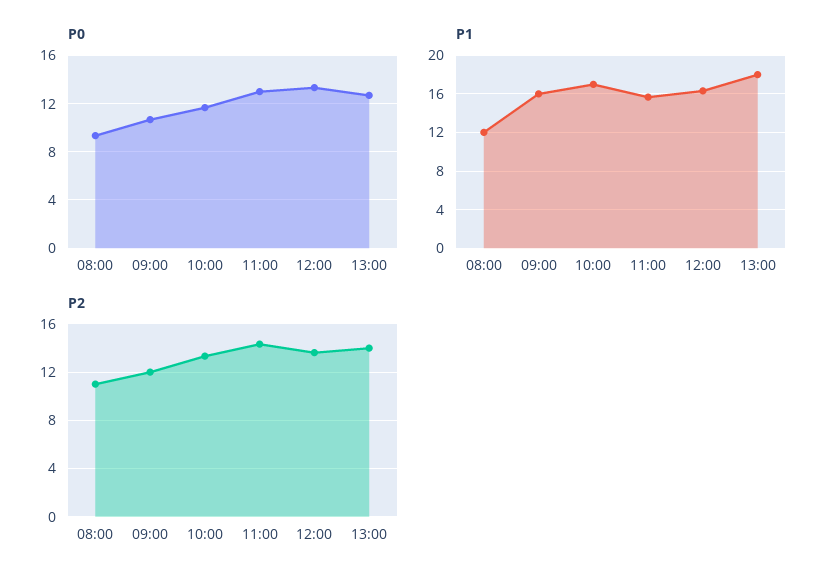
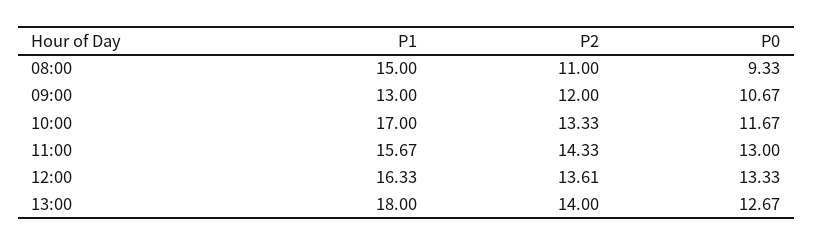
  {
    "P0": {
      "08:00": 9.33,
      "09:00": 10.67,
      "10:00": 11.67,
      "11:00": 13,
      "12:00": 13.33,
      "13:00": 12.67
    },
    "P1": {
-     "08:00": 12,
+     "08:00": 15,
-     "09:00": 16,
+     "09:00": 13,
      "10:00": 17,
      "11:00": 15.67,
      "12:00": 16.33,
      "13:00": 18
    },
    "P2": {
      "08:00": 11,
      "09:00": 12,
      "10:00": 13.33,
      "11:00": 14.33,
      "12:00": 13.61,
      "13:00": 14
    }
  }

